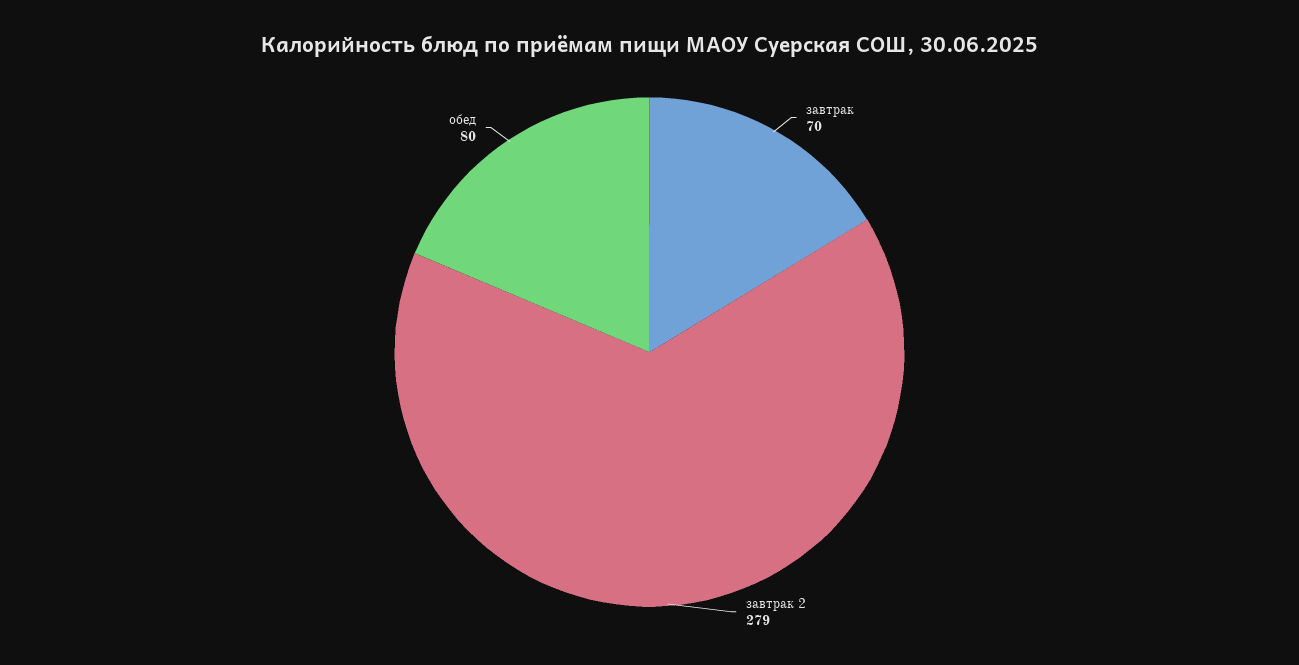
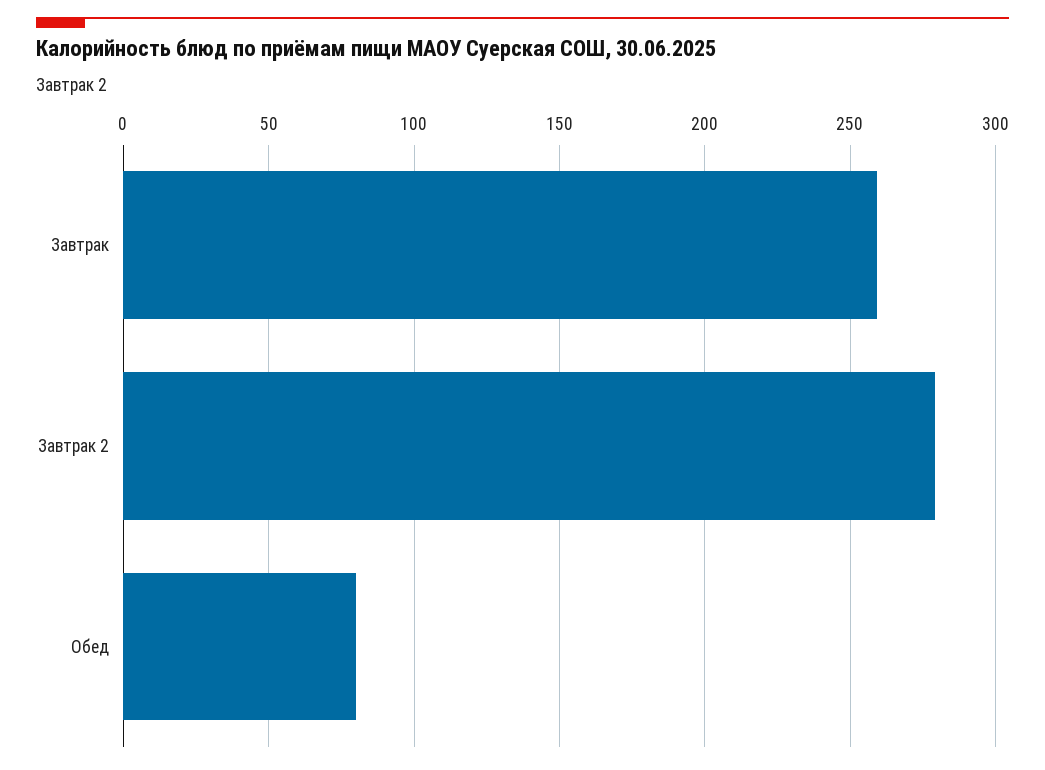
  {
-   "завтрак": 70,
+   "завтрак": 260,
    "завтрак 2": 279,
    "обед": 80
  }

